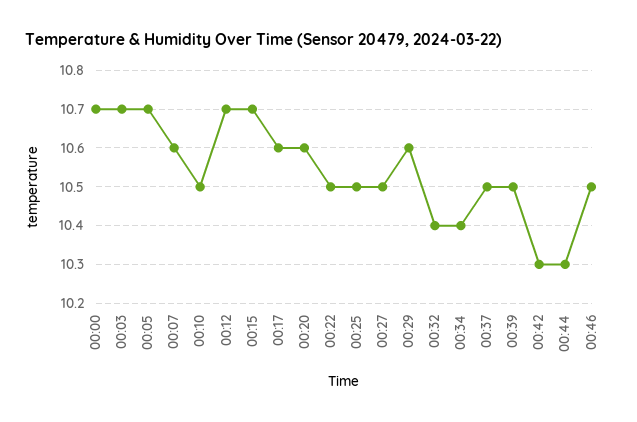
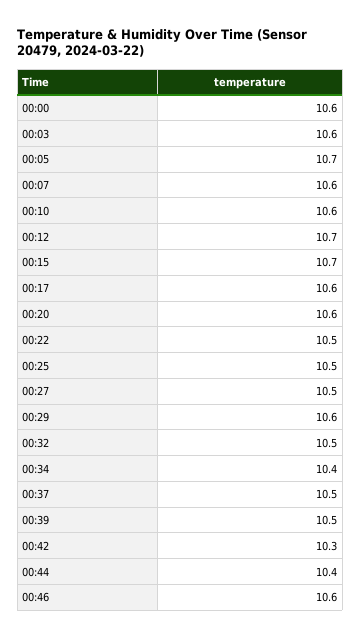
  {
-   "00:00": 10.7,
+   "00:00": 10.6,
-   "00:03": 10.7,
+   "00:03": 10.6,
    "00:05": 10.7,
    "00:07": 10.6,
-   "00:10": 10.5,
+   "00:10": 10.6,
    "00:12": 10.7,
    "00:15": 10.7,
    "00:17": 10.6,
    "00:20": 10.6,
    "00:22": 10.5,
    "00:25": 10.5,
    "00:27": 10.5,
    "00:29": 10.6,
-   "00:32": 10.4,
+   "00:32": 10.5,
    "00:34": 10.4,
    "00:37": 10.5,
    "00:39": 10.5,
    "00:42": 10.3,
-   "00:44": 10.3,
+   "00:44": 10.4,
-   "00:46": 10.5
+   "00:46": 10.6
  }

